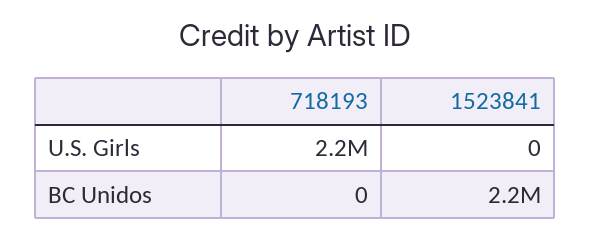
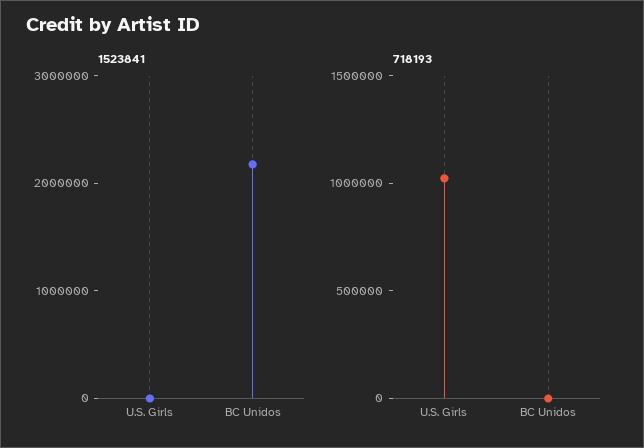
  {
    "718193": {
-     "U.S. Girls": 2200000,
+     "U.S. Girls": 1000000,
      "BC Unidos": 0
    },
    "1523841": {
      "U.S. Girls": 0,
      "BC Unidos": 2200000
    }
  }

